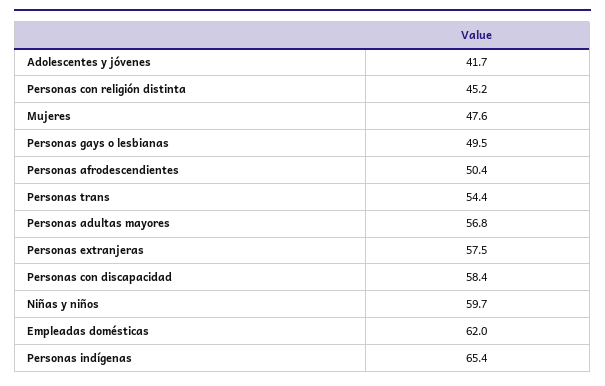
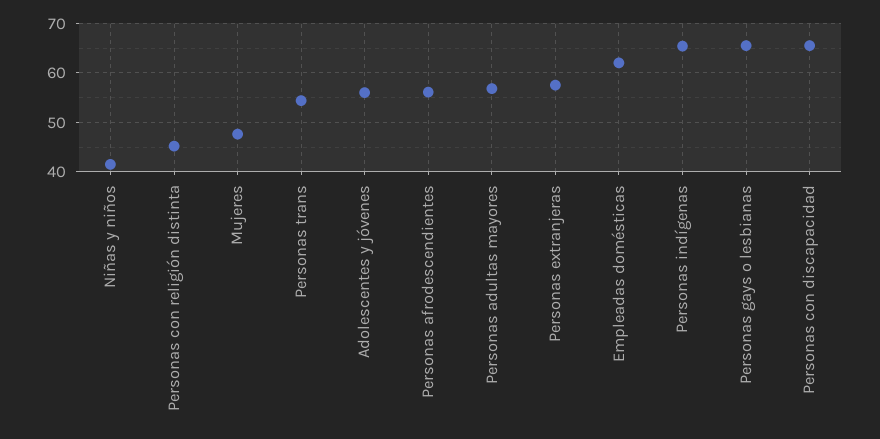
  {
-   "Adolescentes y jóvenes": 41.7,
+   "Adolescentes y jóvenes": 56,
    "Personas con religión distinta": 45.2,
    "Mujeres": 47.6,
-   "Personas gays o lesbianas": 49.5,
+   "Personas gays o lesbianas": 66,
-   "Personas afrodescendientes": 50.4,
+   "Personas afrodescendientes": 56,
    "Personas trans": 54.4,
    "Personas adultas mayores": 56.8,
    "Personas extranjeras": 57.5,
-   "Personas con discapacidad": 58.4,
+   "Personas con discapacidad": 66,
-   "Niñas y niños": 59.7,
+   "Niñas y niños": 42,
    "Empleadas domésticas": 62,
    "Personas indígenas": 65.4
  }

